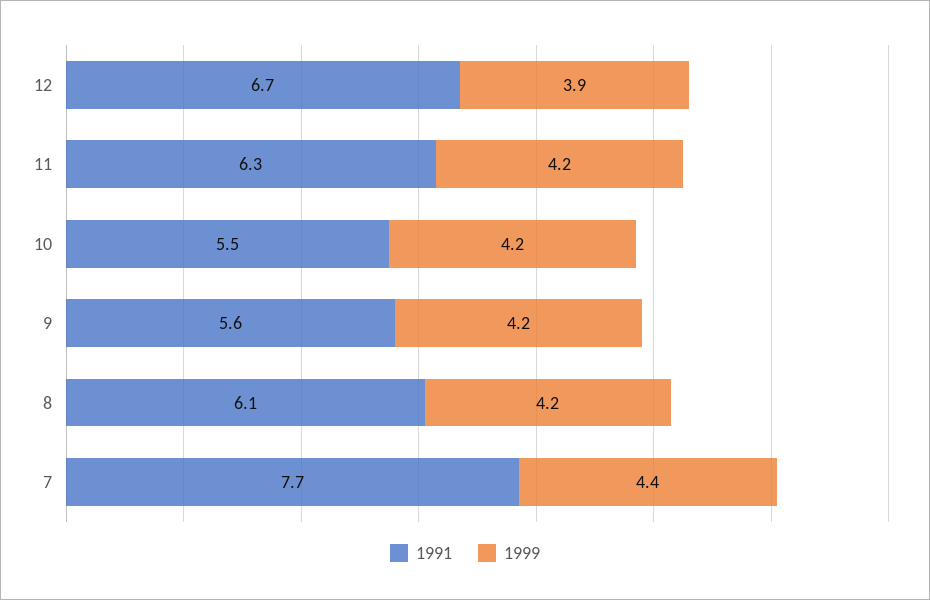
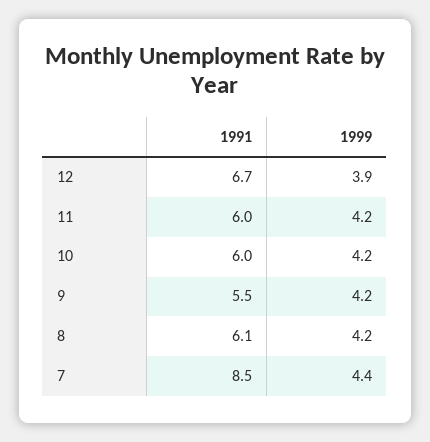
  {
    "1991": {
      "12": 6.7,
-     "11": 6.3,
+     "11": 6,
-     "10": 5.5,
+     "10": 6,
-     "9": 5.6,
+     "9": 5.5,
      "8": 6.1,
-     "7": 7.7
+     "7": 8.5
    },
    "1999": {
      "12": 3.9,
      "11": 4.2,
      "10": 4.2,
      "9": 4.2,
      "8": 4.2,
      "7": 4.4
    }
  }

